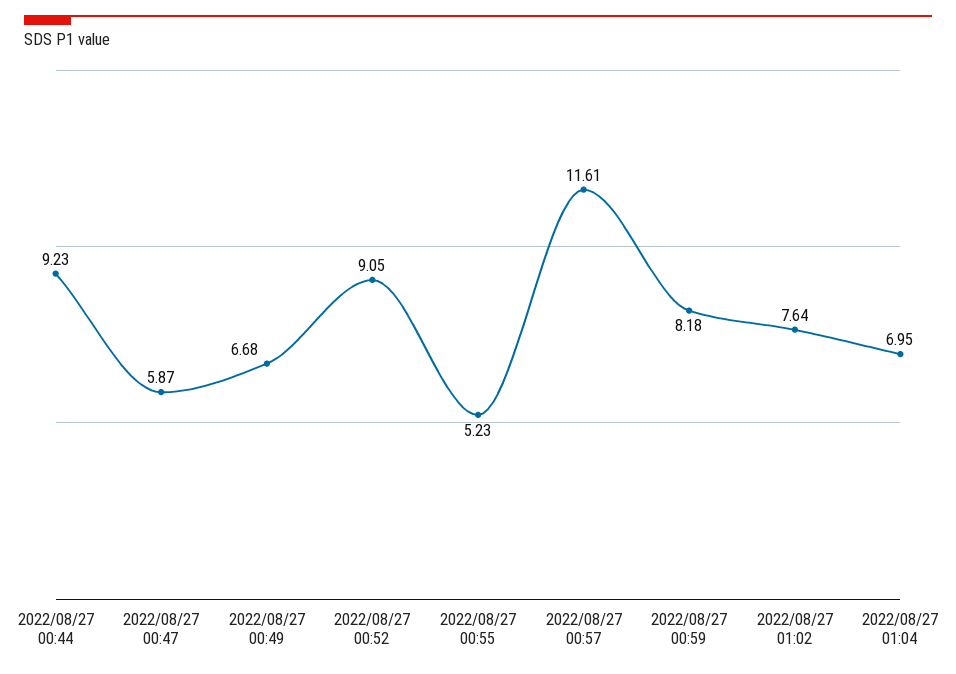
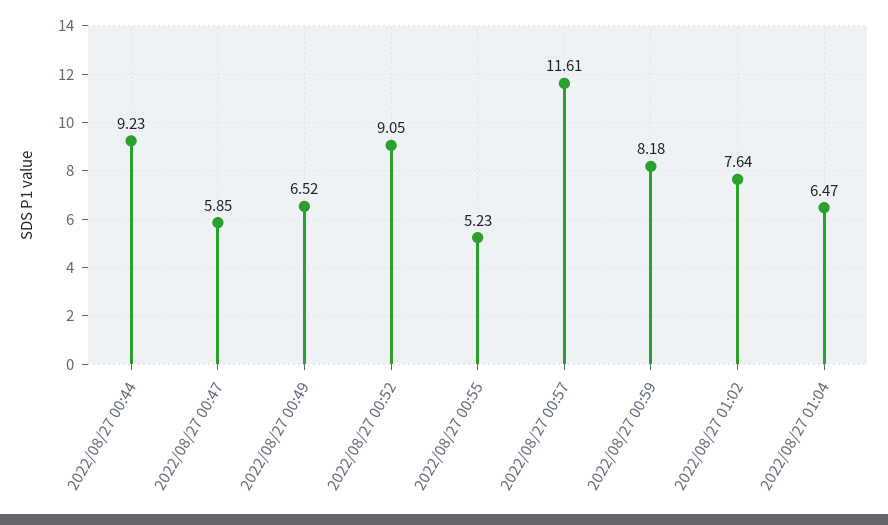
  {
    "2022/08/27 00:44": 9.23,
-   "2022/08/27 00:47": 5.87,
+   "2022/08/27 00:47": 5.85,
-   "2022/08/27 00:49": 6.68,
+   "2022/08/27 00:49": 6.52,
    "2022/08/27 00:52": 9.05,
    "2022/08/27 00:55": 5.23,
    "2022/08/27 00:57": 11.61,
    "2022/08/27 00:59": 8.18,
    "2022/08/27 01:02": 7.64,
-   "2022/08/27 01:04": 6.95
+   "2022/08/27 01:04": 6.47
  }

